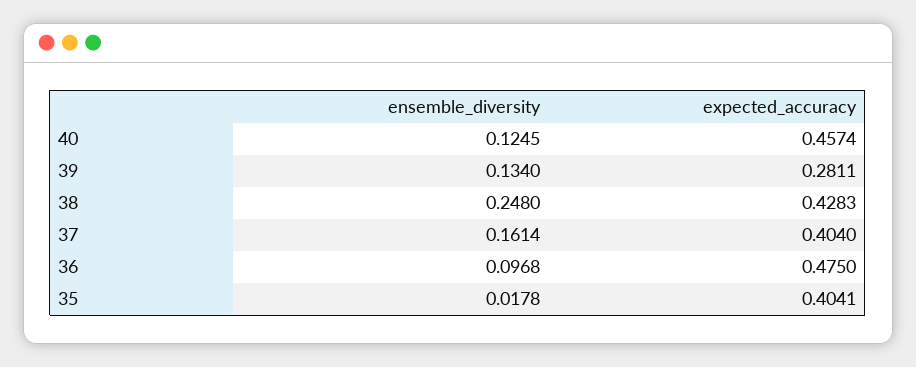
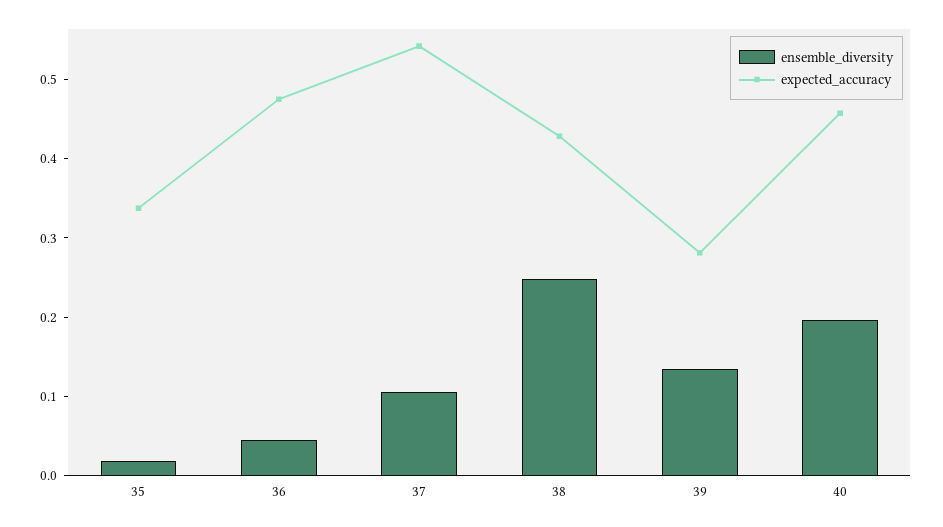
  {
    "ensemble_diversity": {
-     "40": 0.1245,
+     "40": 0.2,
      "39": 0.134,
      "38": 0.248,
-     "37": 0.1614,
+     "37": 0.1,
-     "36": 0.0968,
+     "36": 0.04,
      "35": 0.0178
    },
    "expected_accuracy": {
      "40": 0.4574,
      "39": 0.2811,
      "38": 0.4283,
-     "37": 0.404,
+     "37": 0.54,
      "36": 0.475,
-     "35": 0.4041
+     "35": 0.34
    }
  }

